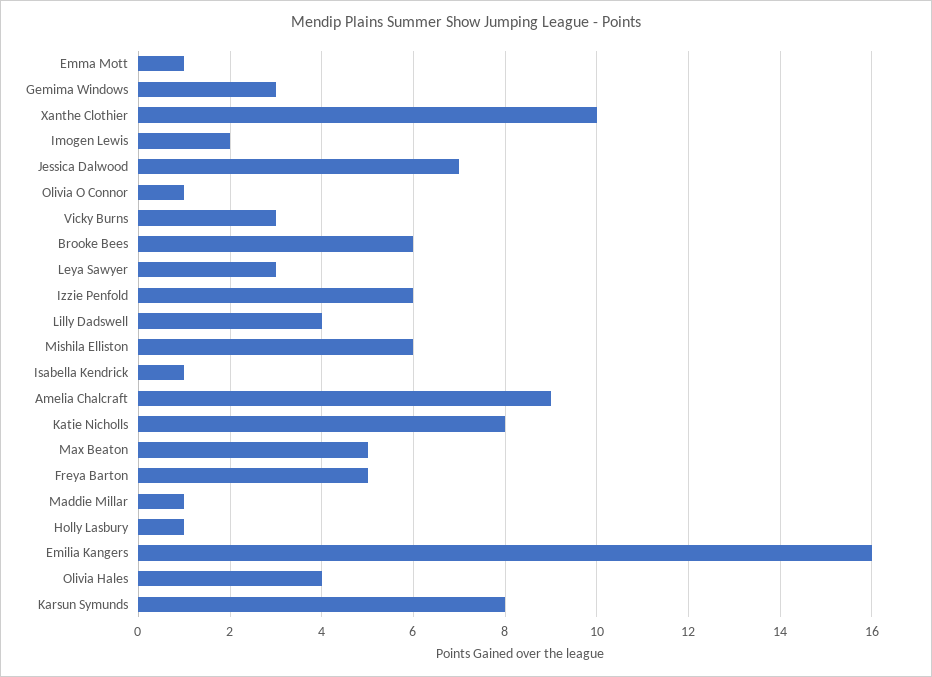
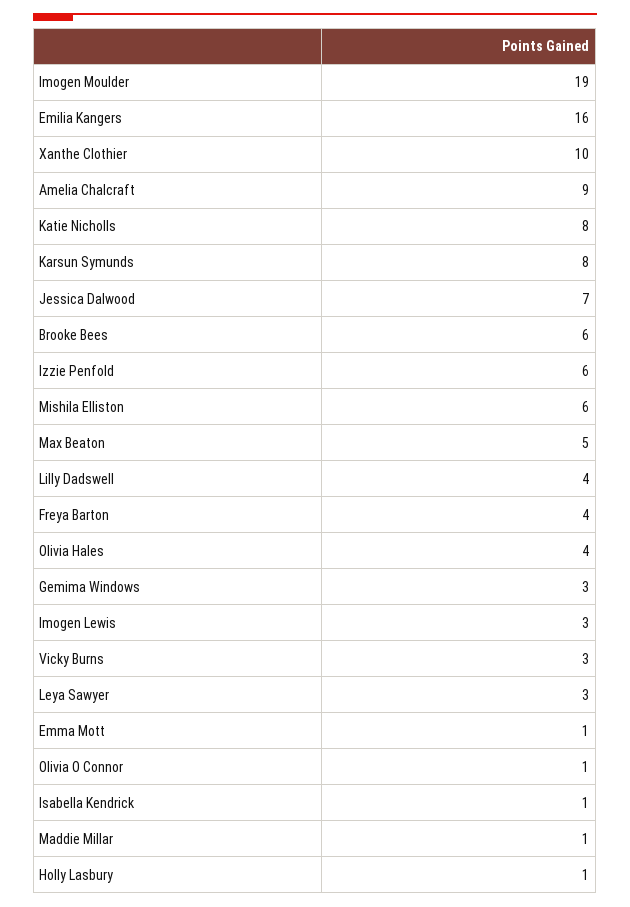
  {
    "Emma Mott": 1,
    "Gemima Windows": 3,
    "Xanthe Clothier": 10,
-   "Imogen Lewis": 2,
+   "Imogen Lewis": 3,
    "Jessica Dalwood": 7,
    "Olivia O Connor": 1,
    "Vicky Burns": 3,
    "Brooke Bees": 6,
    "Leya Sawyer": 3,
    "Izzie Penfold": 6,
    "Lilly Dadswell": 4,
    "Mishila Elliston": 6,
    "Isabella Kendrick": 1,
    "Amelia Chalcraft": 9,
    "Katie Nicholls": 8,
    "Max Beaton": 5,
-   "Freya Barton": 5,
+   "Freya Barton": 4,
    "Maddie Millar": 1,
    "Holly Lasbury": 1,
    "Emilia Kangers": 16,
    "Olivia Hales": 4,
-   "Karsun Symunds": 8
+   "Karsun Symunds": 8,
+   "Imogen Moulder": 19
  }

